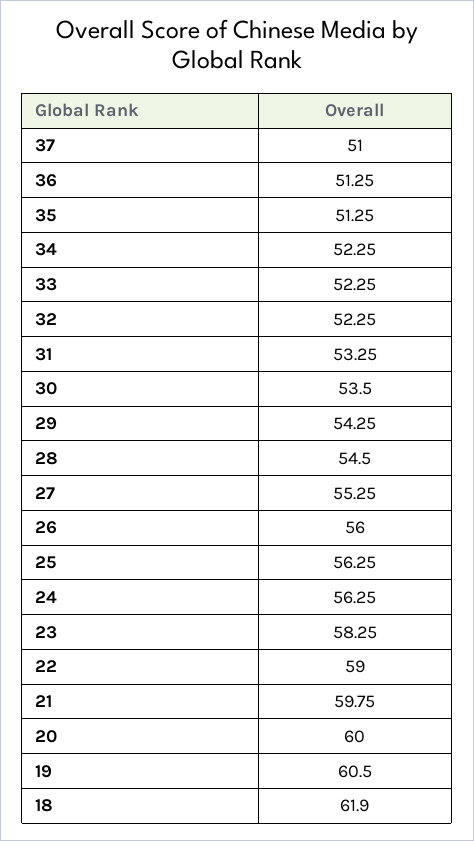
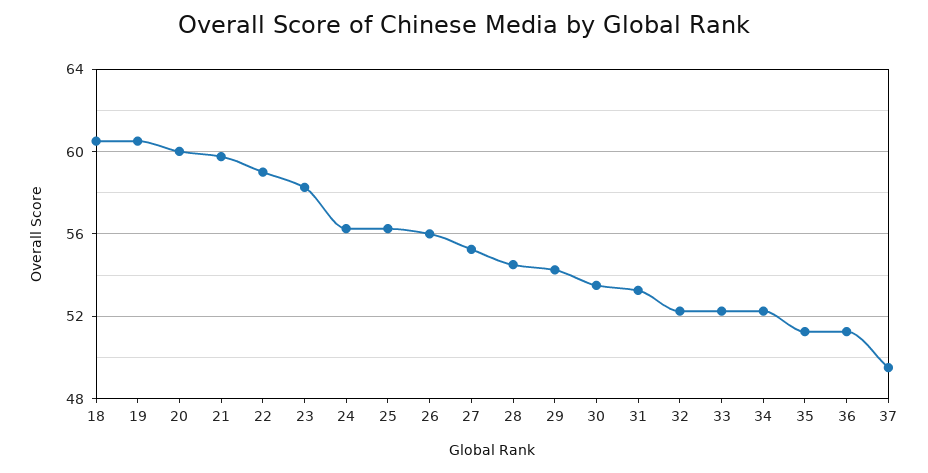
  {
-   "37": 51,
+   "37": 49.5,
    "36": 51.25,
    "35": 51.25,
    "34": 52.25,
    "33": 52.25,
    "32": 52.25,
    "31": 53.25,
    "30": 53.5,
    "29": 54.25,
    "28": 54.5,
    "27": 55.25,
    "26": 56,
    "25": 56.25,
    "24": 56.25,
    "23": 58.25,
    "22": 59,
    "21": 59.75,
    "20": 60,
    "19": 60.5,
-   "18": 61.9
+   "18": 60.5
  }

